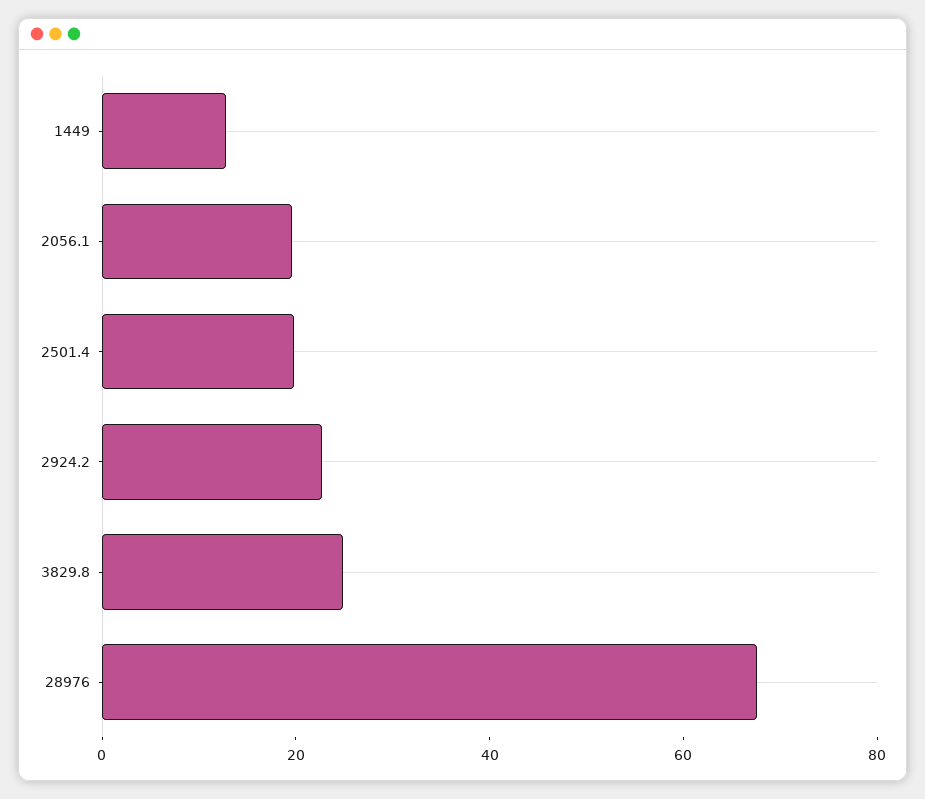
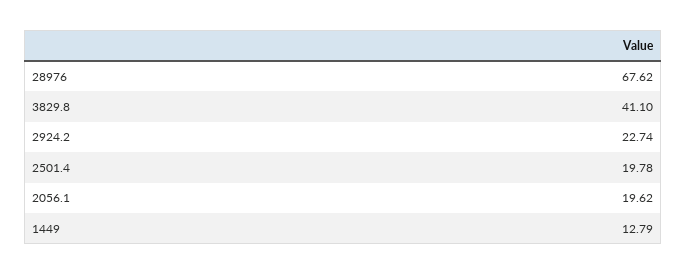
  {
    "1449": 12.79,
    "2056.1": 19.62,
    "2501.4": 19.78,
    "2924.2": 22.74,
-   "3829.8": 25,
+   "3829.8": 41.1,
    "28976": 67.62
  }

